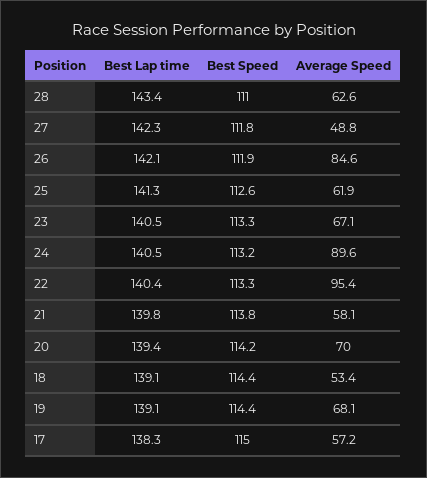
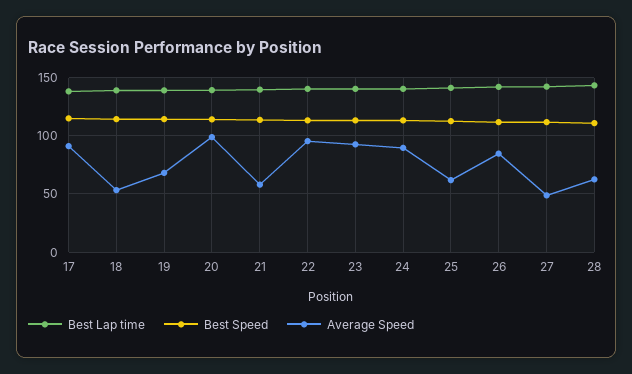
  {
    "Best Lap time": {
      "28": 143.4,
      "27": 142.3,
      "26": 142.1,
      "25": 141.3,
      "23": 140.5,
      "24": 140.5,
      "22": 140.4,
      "21": 139.8,
      "20": 139.4,
      "18": 139.1,
      "19": 139.1,
      "17": 138.3
    },
    "Best Speed": {
      "28": 111,
      "27": 111.8,
      "26": 111.9,
      "25": 112.6,
      "23": 113.3,
      "24": 113.2,
      "22": 113.3,
      "21": 113.8,
      "20": 114.2,
      "18": 114.4,
      "19": 114.4,
      "17": 115
    },
    "Average Speed": {
      "28": 62.6,
      "27": 48.8,
      "26": 84.6,
      "25": 61.9,
-     "23": 67.1,
+     "23": 90,
      "24": 89.6,
      "22": 95.4,
      "21": 58.1,
-     "20": 70,
+     "20": 100,
      "18": 53.4,
      "19": 68.1,
-     "17": 57.2
+     "17": 90
    }
  }

